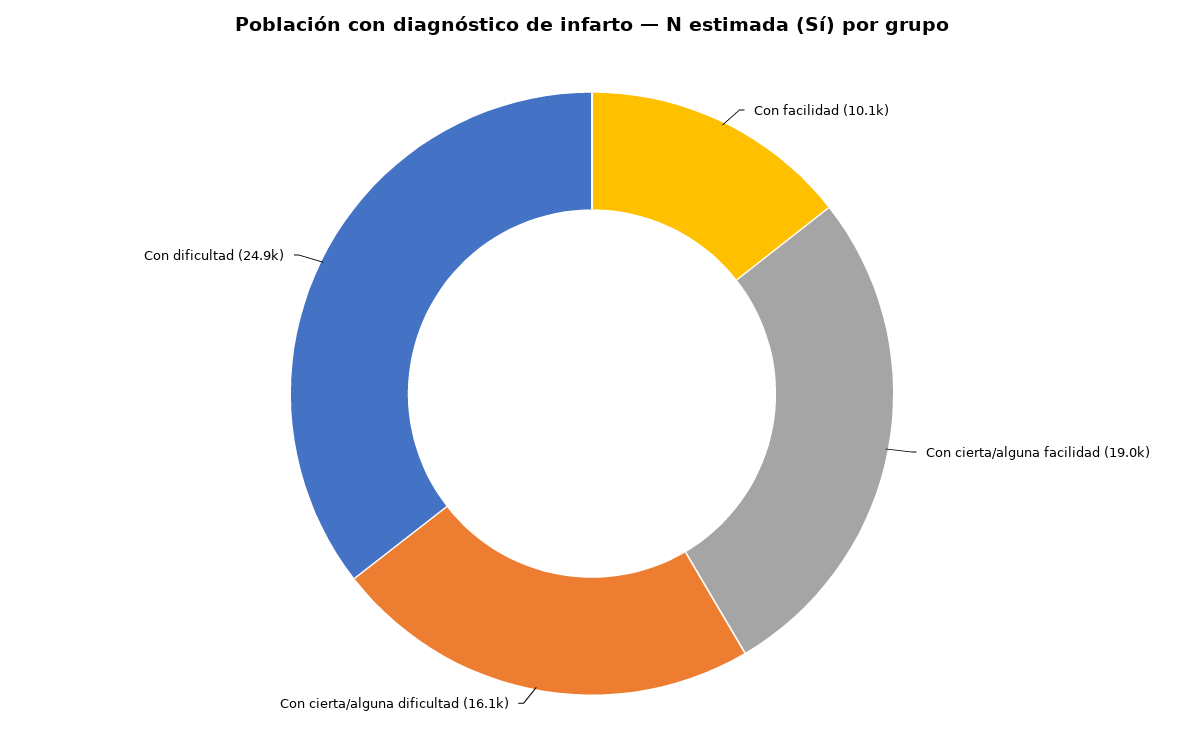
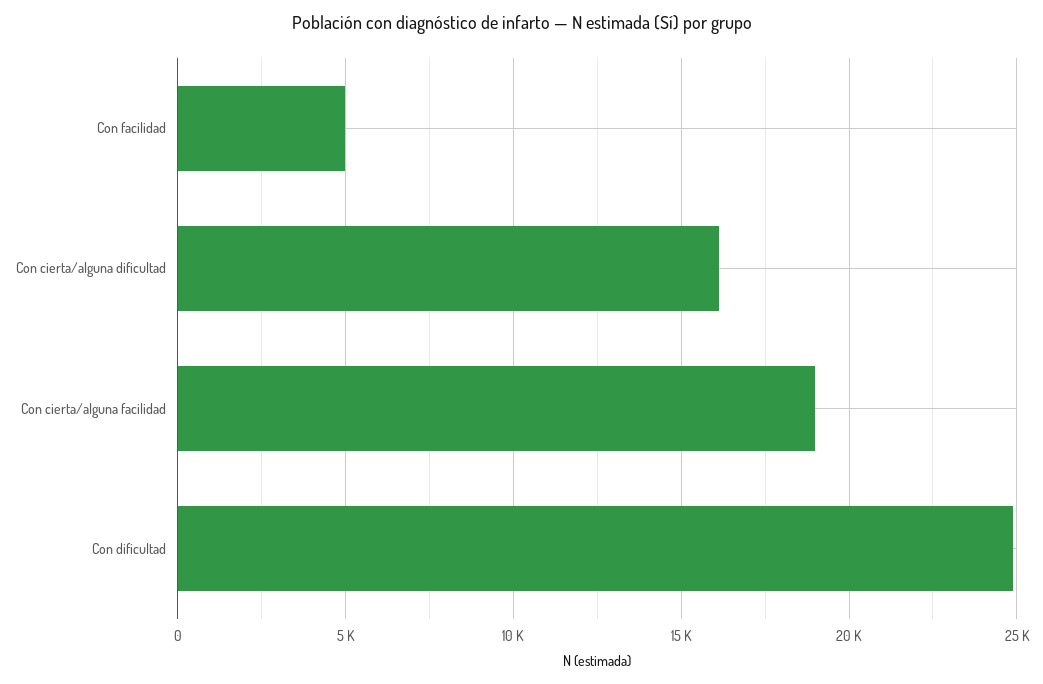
  {
-   "Con facilidad": 10100,
+   "Con facilidad": 5000,
    "Con cierta/alguna facilidad": 19000,
    "Con cierta/alguna dificultad": 16100,
    "Con dificultad": 24900
  }

